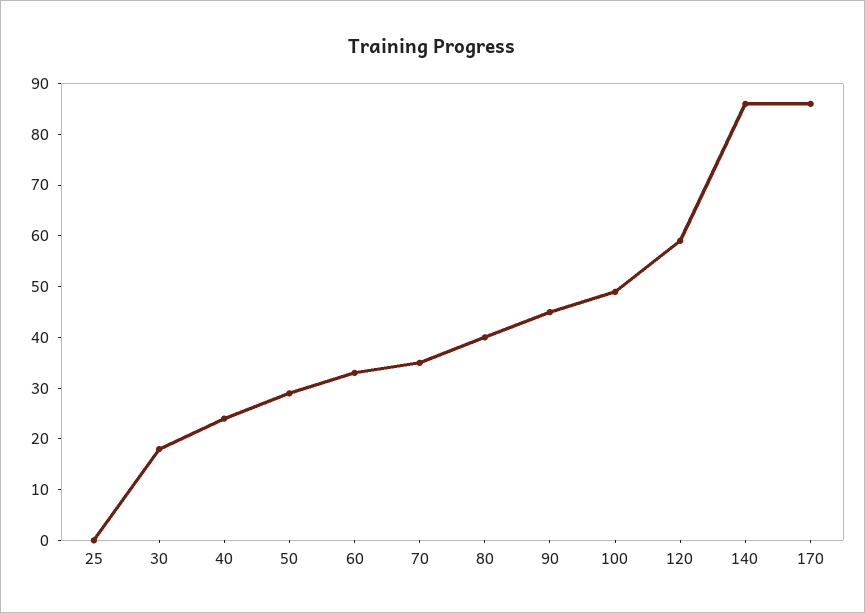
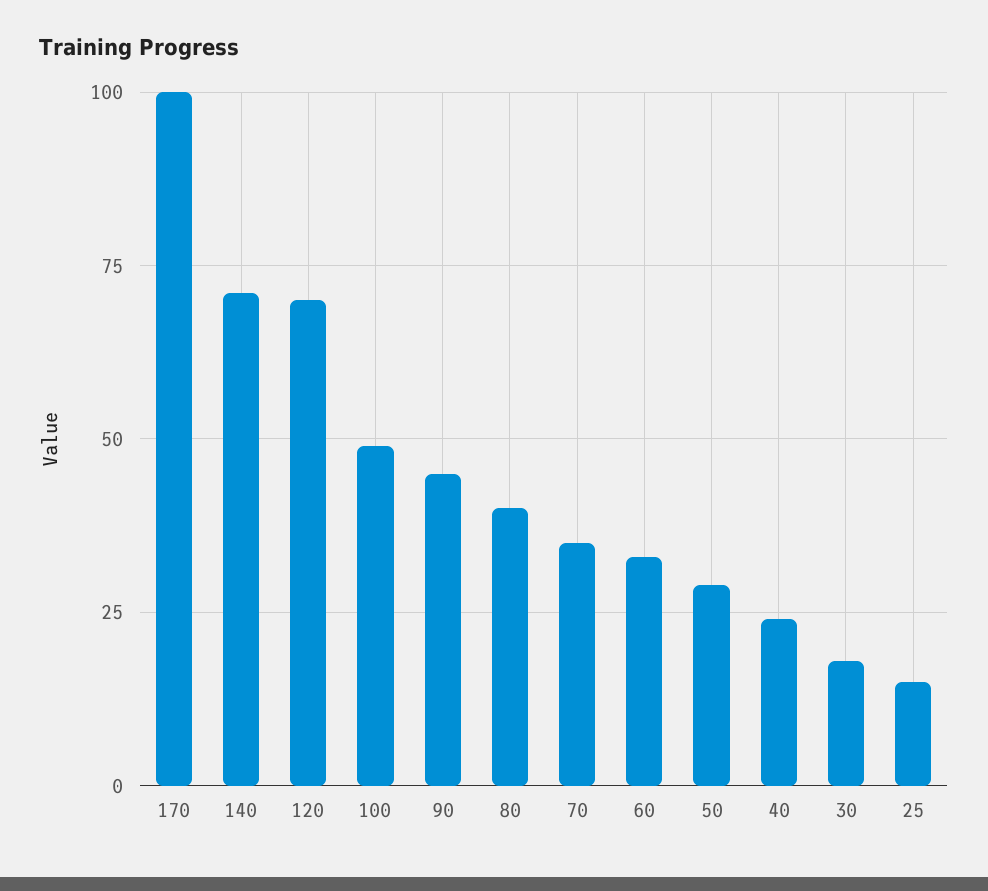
  {
-   "25": 0,
+   "25": 15,
    "30": 20,
    "40": 25,
    "50": 30,
    "60": 35,
    "70": 35,
    "80": 40,
    "90": 45,
    "100": 50,
-   "120": 60,
+   "120": 70,
-   "140": 85,
+   "140": 70,
-   "170": 85
+   "170": 100
  }

